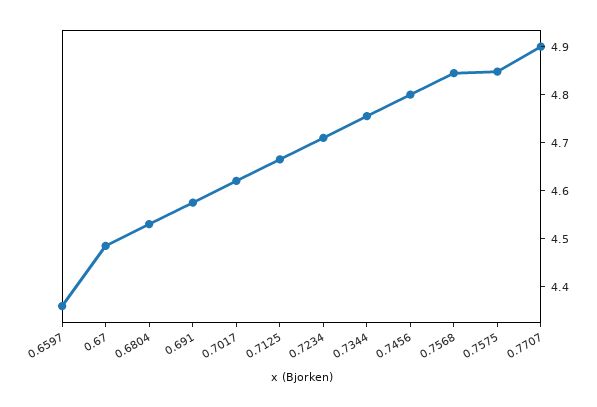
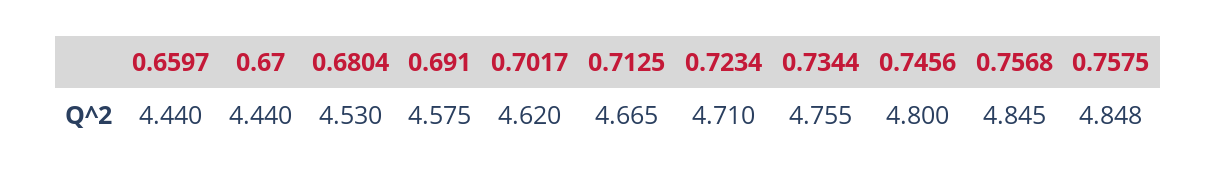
  {
-   "0.6597": 4.36,
+   "0.6597": 4.44,
-   "0.67": 4.48,
+   "0.67": 4.44,
    "0.6804": 4.53,
    "0.691": 4.575,
    "0.7017": 4.62,
    "0.7125": 4.665,
    "0.7234": 4.71,
    "0.7344": 4.755,
    "0.7456": 4.8,
    "0.7568": 4.845,
-   "0.7575": 4.848,
+   "0.7575": 4.848
-   "0.7707": 4.9
  }

